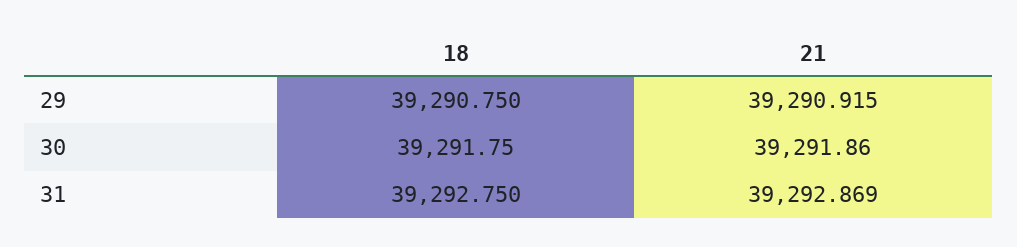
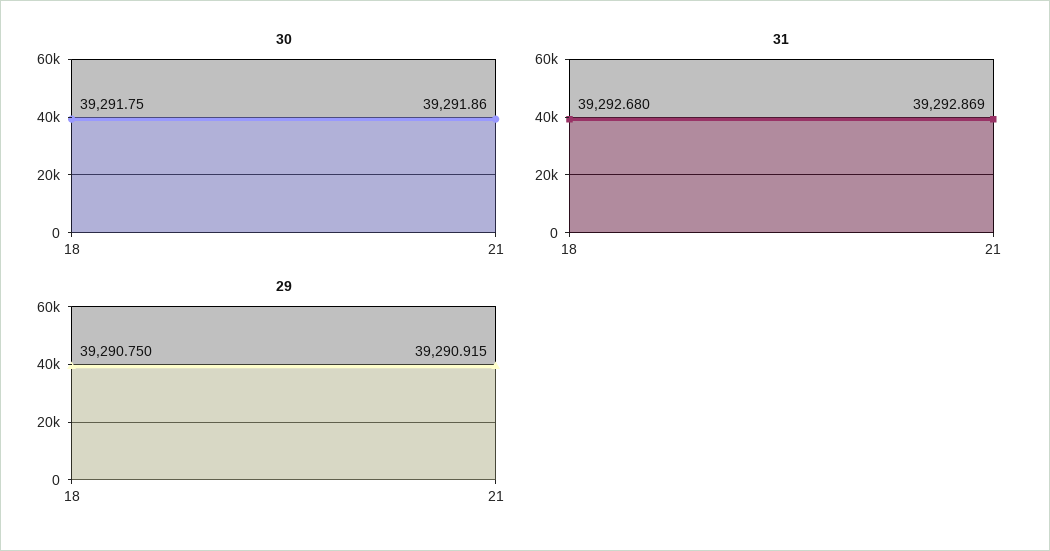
  {
    "29": {
      "18": 39290.75,
      "21": 39290.915
    },
    "30": {
      "18": 39291.75,
      "21": 39291.86
    },
    "31": {
-     "18": 39292.75,
+     "18": 39292.68,
      "21": 39292.869
    }
  }

